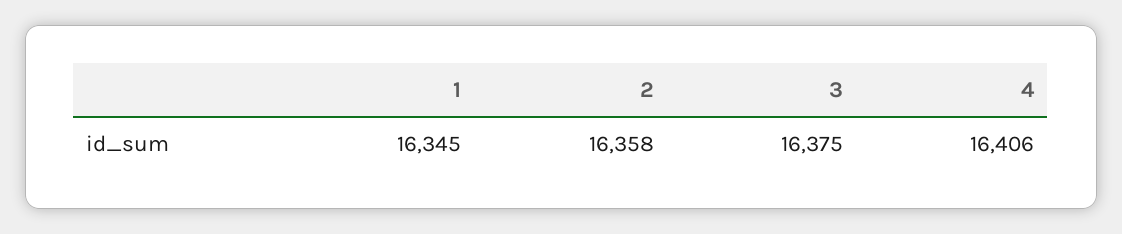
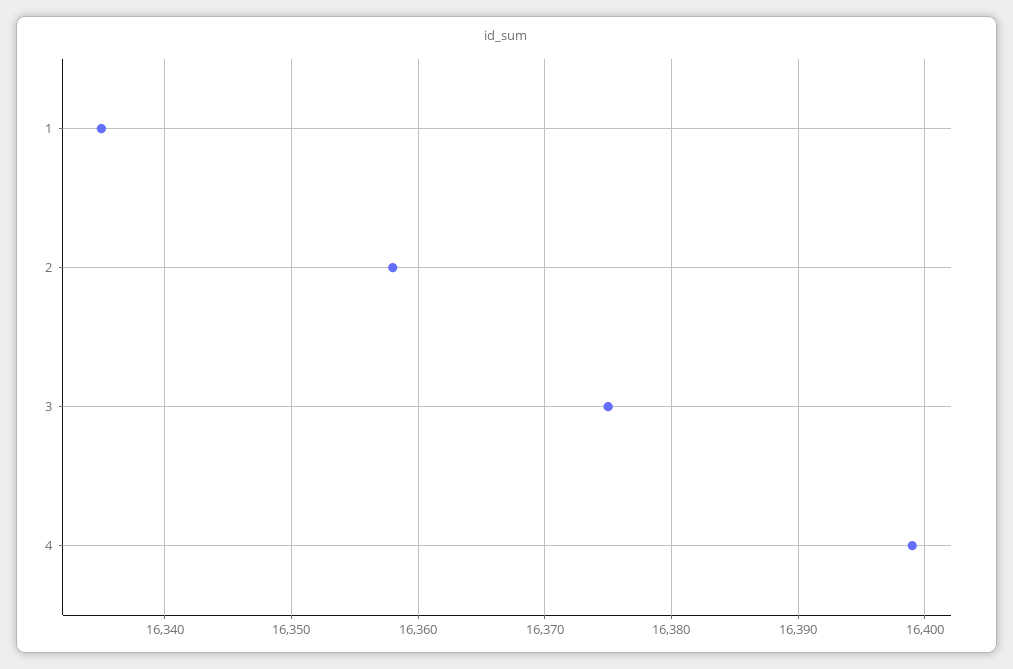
  {
-   "1": 16345,
+   "1": 16335,
    "2": 16358,
    "3": 16375,
-   "4": 16406
+   "4": 16399
  }

